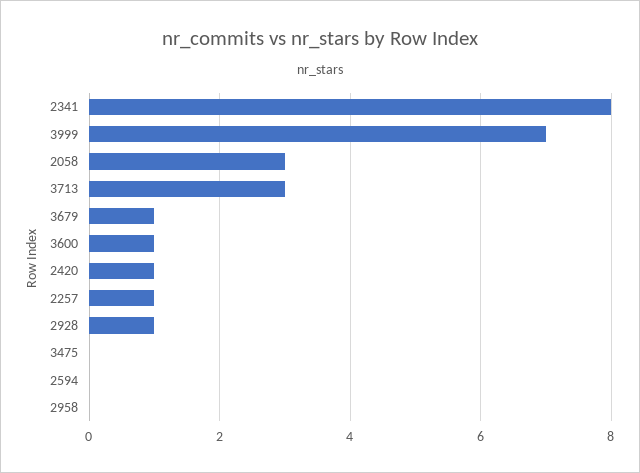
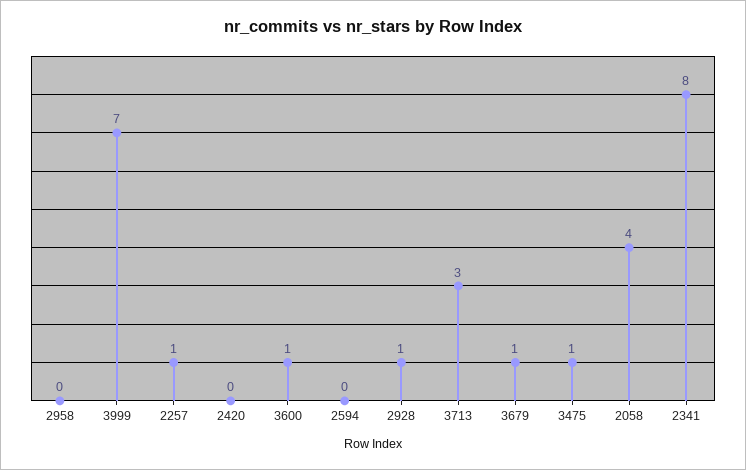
  {
    "2341": 8,
    "3999": 7,
-   "2058": 3,
+   "2058": 4,
    "3713": 3,
    "3679": 1,
    "3600": 1,
-   "2420": 1,
+   "2420": 0,
    "2257": 1,
    "2928": 1,
-   "3475": 0,
+   "3475": 1,
    "2594": 0,
    "2958": 0
  }

